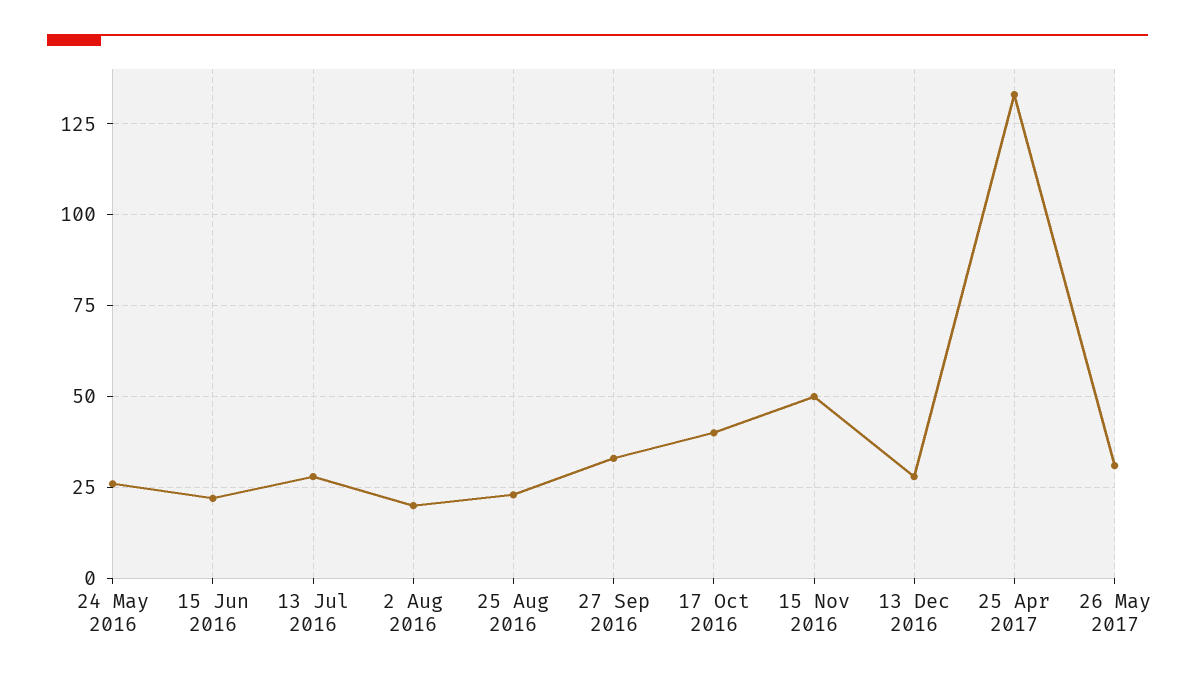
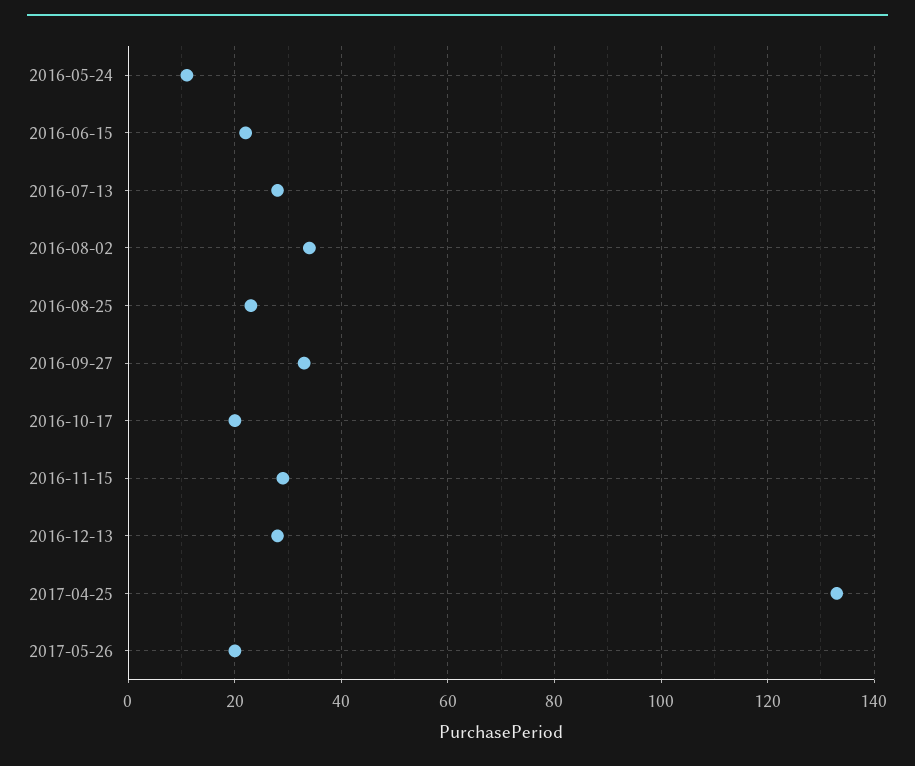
  {
-   "24 May 2016": 25,
+   "24 May 2016": 10,
    "15 Jun 2016": 20,
    "13 Jul 2016": 30,
-   "2 Aug 2016": 20,
+   "2 Aug 2016": 35,
    "25 Aug 2016": 25,
    "27 Sep 2016": 35,
-   "17 Oct 2016": 40,
+   "17 Oct 2016": 20,
-   "15 Nov 2016": 50,
+   "15 Nov 2016": 30,
    "13 Dec 2016": 30,
    "25 Apr 2017": 135,
-   "26 May 2017": 30
+   "26 May 2017": 20
  }

